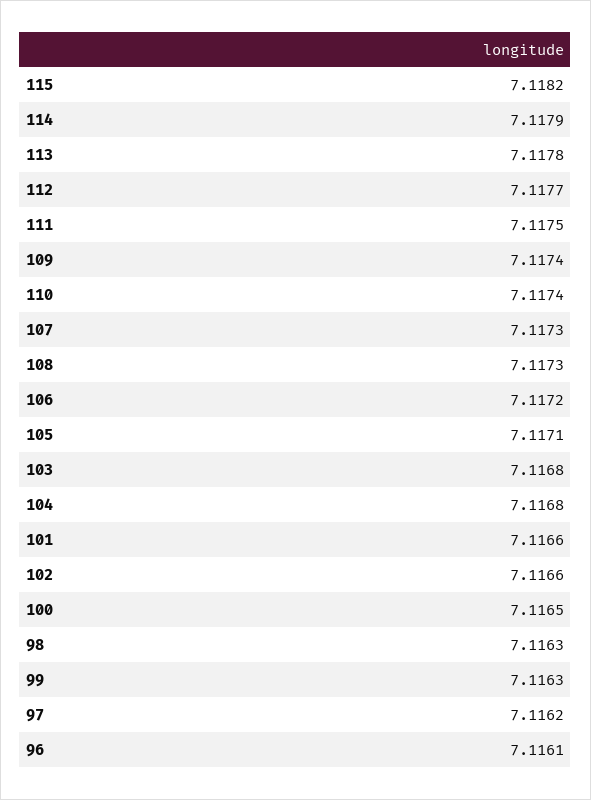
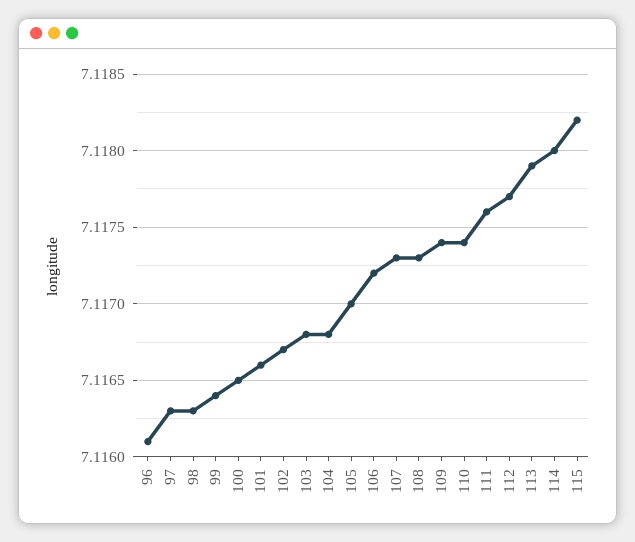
  {
    "115": 7.1182,
-   "114": 7.1179,
+   "114": 7.118,
-   "113": 7.1178,
+   "113": 7.1179,
    "112": 7.1177,
-   "111": 7.1175,
+   "111": 7.1176,
    "109": 7.1174,
    "110": 7.1174,
    "107": 7.1173,
    "108": 7.1173,
    "106": 7.1172,
-   "105": 7.1171,
+   "105": 7.117,
    "103": 7.1168,
    "104": 7.1168,
    "101": 7.1166,
-   "102": 7.1166,
+   "102": 7.1167,
    "100": 7.1165,
    "98": 7.1163,
-   "99": 7.1163,
+   "99": 7.1164,
-   "97": 7.1162,
+   "97": 7.1163,
    "96": 7.1161
  }

